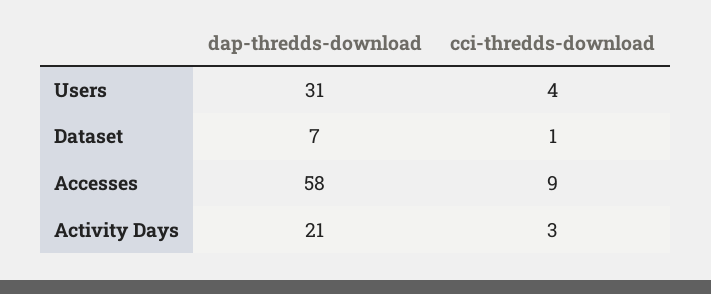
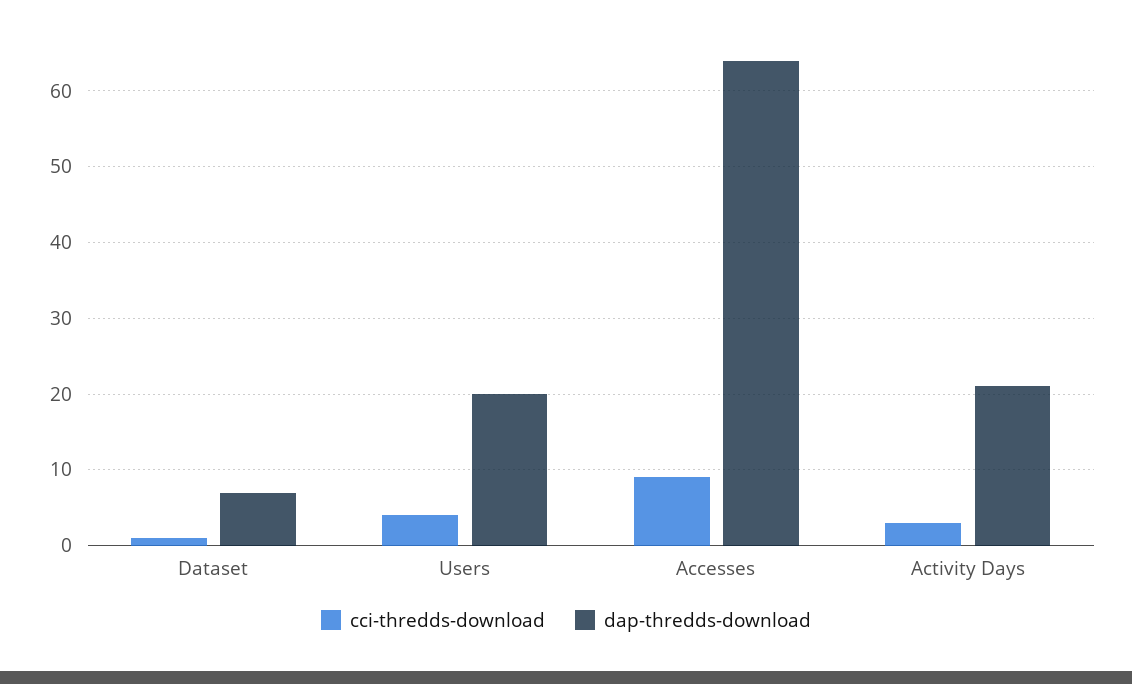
  {
    "dap-thredds-download": {
-     "Users": 31,
+     "Users": 20,
      "Dataset": 7,
-     "Accesses": 58,
+     "Accesses": 64,
      "Activity Days": 21
    },
    "cci-thredds-download": {
      "Users": 4,
      "Dataset": 1,
      "Accesses": 9,
      "Activity Days": 3
    }
  }

